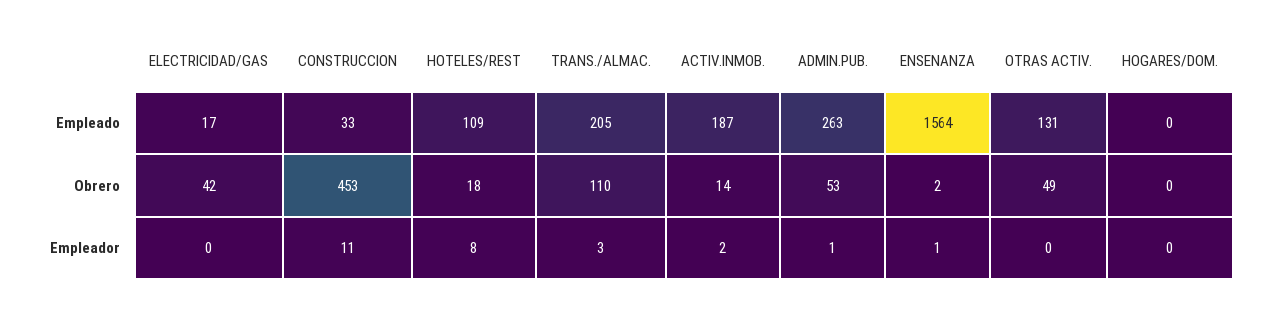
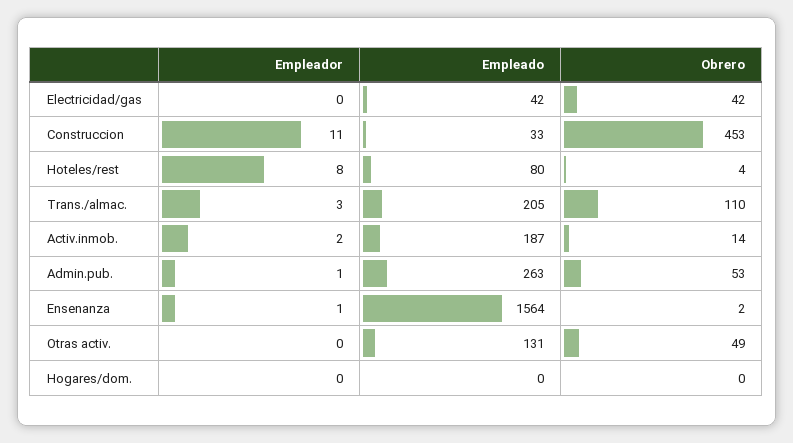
  {
    "ELECTRICIDAD/GAS": {
-     "Empleado": 17,
+     "Empleado": 42,
      "Obrero": 42,
      "Empleador": 0
    },
    "CONSTRUCCION": {
      "Empleado": 33,
      "Obrero": 453,
      "Empleador": 11
    },
    "HOTELES/REST": {
-     "Empleado": 109,
+     "Empleado": 80,
-     "Obrero": 18,
+     "Obrero": 4,
      "Empleador": 8
    },
    "TRANS./ALMAC.": {
      "Empleado": 205,
      "Obrero": 110,
      "Empleador": 3
    },
    "ACTIV.INMOB.": {
      "Empleado": 187,
      "Obrero": 14,
      "Empleador": 2
    },
    "ADMIN.PUB.": {
      "Empleado": 263,
      "Obrero": 53,
      "Empleador": 1
    },
    "ENSENANZA": {
      "Empleado": 1564,
      "Obrero": 2,
      "Empleador": 1
    },
    "OTRAS ACTIV.": {
      "Empleado": 131,
      "Obrero": 49,
      "Empleador": 0
    },
    "HOGARES/DOM.": {
      "Empleado": 0,
      "Obrero": 0,
      "Empleador": 0
    }
  }

